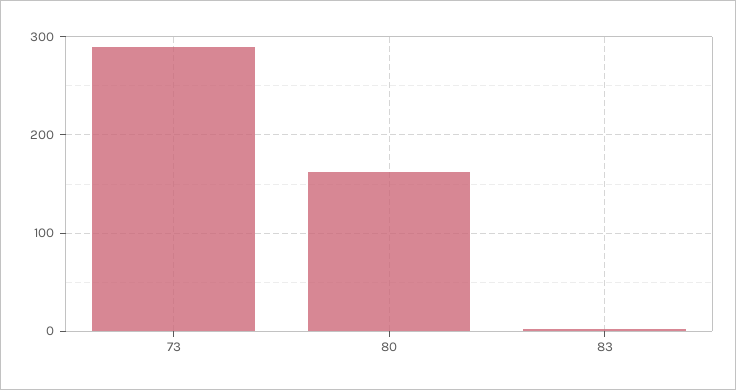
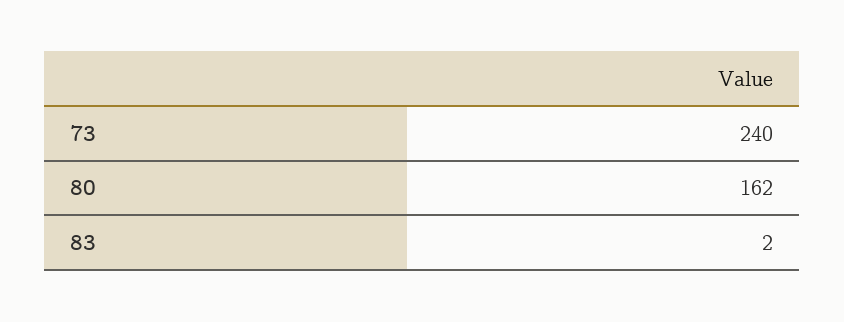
  {
-   "73": 290,
+   "73": 240,
    "80": 162,
    "83": 2
  }

